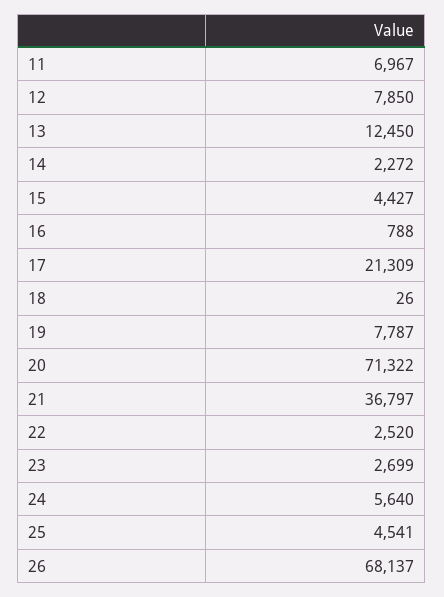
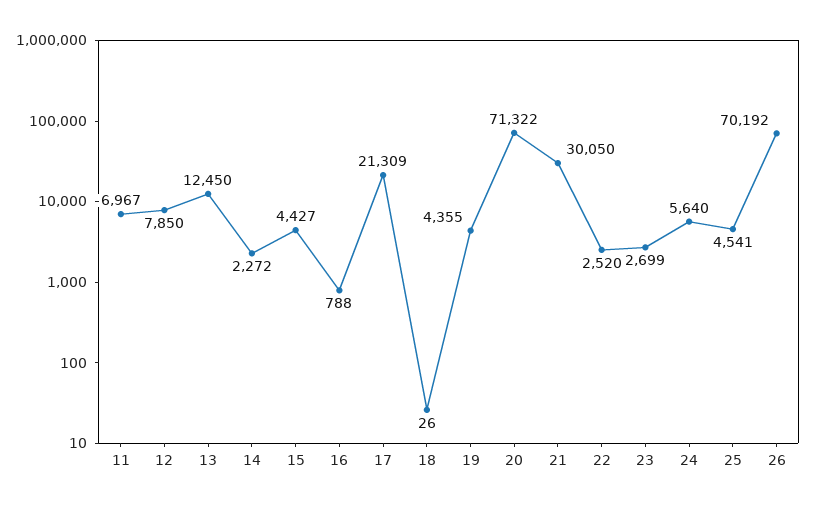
  {
    "11": 6967,
    "12": 7850,
    "13": 12450,
    "14": 2272,
    "15": 4427,
    "16": 788,
    "17": 21309,
    "18": 26,
-   "19": 7787,
+   "19": 4355,
    "20": 71322,
-   "21": 36797,
+   "21": 30050,
    "22": 2520,
    "23": 2699,
    "24": 5640,
    "25": 4541,
-   "26": 68137
+   "26": 70192
  }

